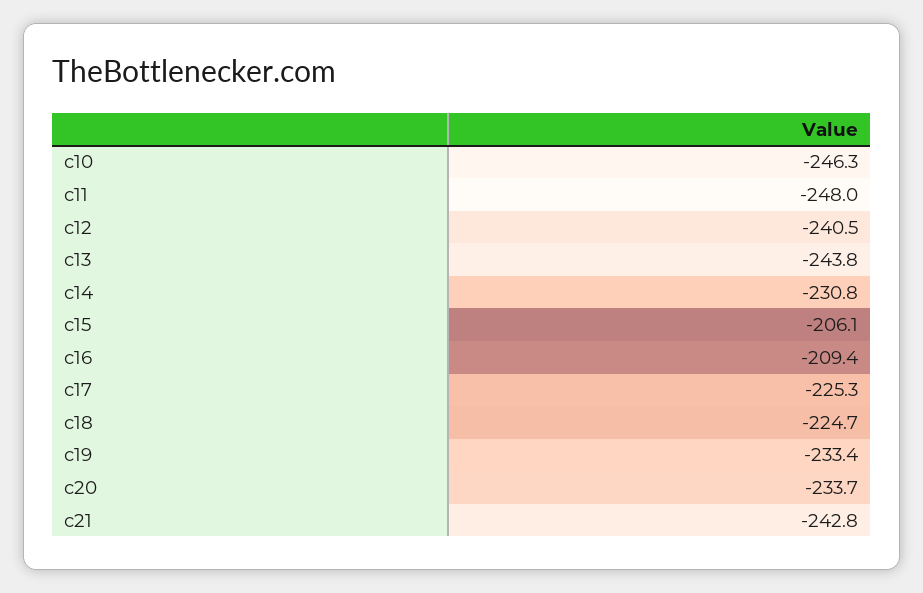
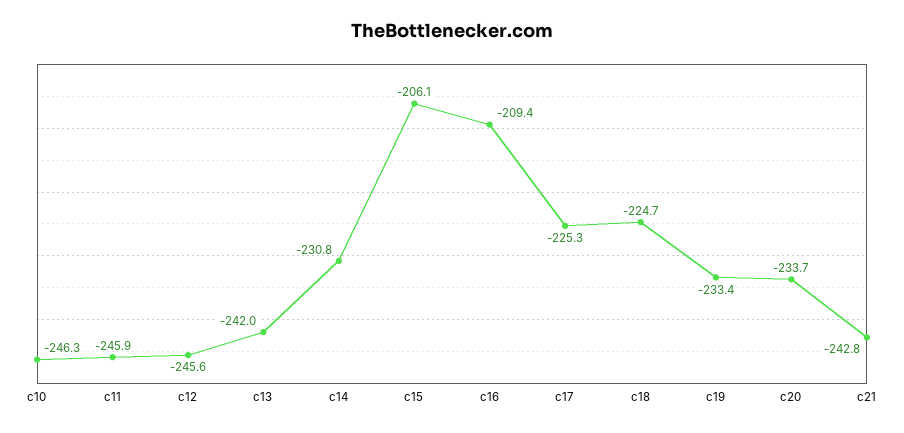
  {
    "c10": -246.3,
-   "c11": -248,
+   "c11": -245.9,
-   "c12": -240.5,
+   "c12": -245.6,
-   "c13": -243.8,
+   "c13": -242,
    "c14": -230.8,
    "c15": -206.1,
    "c16": -209.4,
    "c17": -225.3,
    "c18": -224.7,
    "c19": -233.4,
    "c20": -233.7,
    "c21": -242.8
  }

